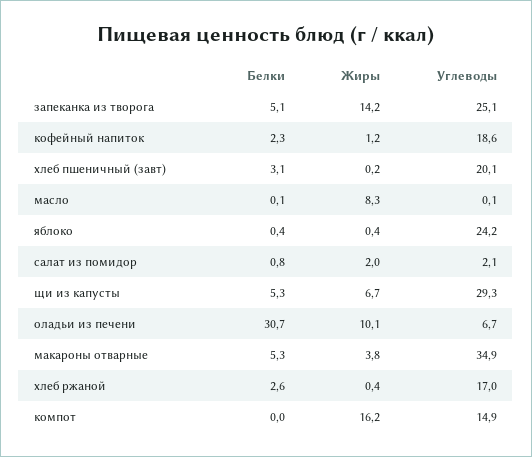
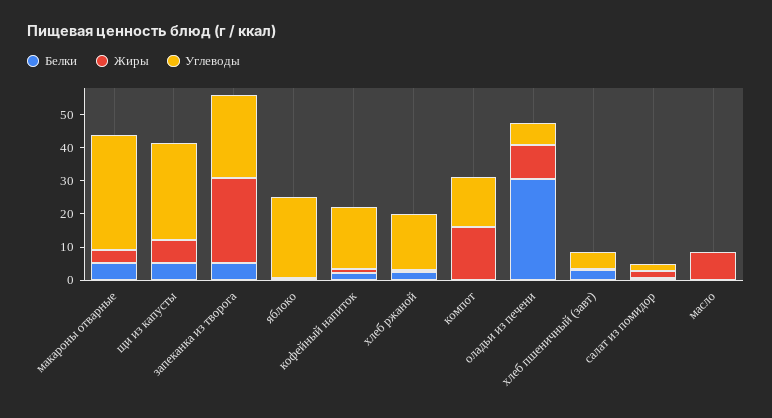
  {
    "Белки": {
      "запеканка из творога": 5.1,
      "кофейный напиток": 2.3,
      "хлеб пшеничный (завт)": 3.1,
      "масло": 0.1,
      "яблоко": 0.4,
      "салат из помидор": 0.8,
      "щи из капусты": 5.3,
      "оладьи из печени": 30.7,
      "макароны отварные": 5.3,
      "хлеб ржаной": 2.6,
      "компот": 0
    },
    "Жиры": {
-     "запеканка из творога": 14.2,
+     "запеканка из творога": 25,
      "кофейный напиток": 1.2,
      "хлеб пшеничный (завт)": 0.2,
      "масло": 8.3,
      "яблоко": 0.4,
      "салат из помидор": 2,
      "щи из капусты": 6.7,
      "оладьи из печени": 10.1,
      "макароны отварные": 3.8,
      "хлеб ржаной": 0.4,
      "компот": 16.2
    },
    "Углеводы": {
      "запеканка из творога": 25.1,
      "кофейный напиток": 18.6,
-     "хлеб пшеничный (завт)": 20.1,
+     "хлеб пшеничный (завт)": 5,
      "масло": 0.1,
      "яблоко": 24.2,
      "салат из помидор": 2.1,
      "щи из капусты": 29.3,
      "оладьи из печени": 6.7,
      "макароны отварные": 34.9,
      "хлеб ржаной": 17,
      "компот": 14.9
    }
  }

